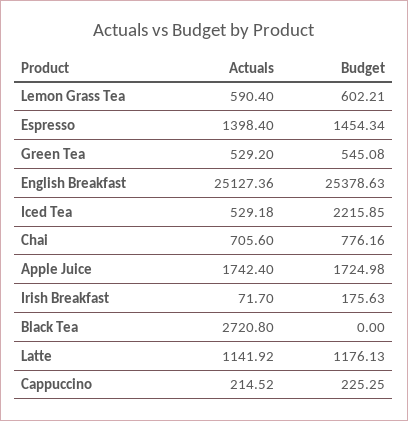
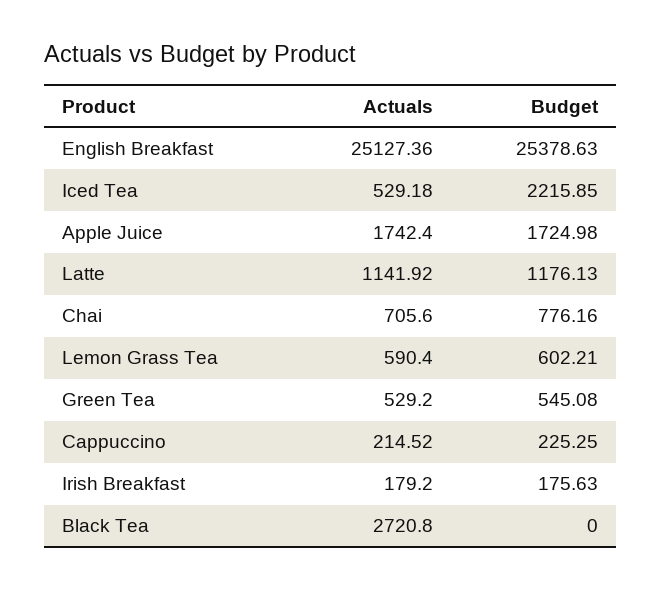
  {
    "Actuals": {
      "Lemon Grass Tea": 590.4,
-     "Espresso": 1398.4,
      "Green Tea": 529.2,
      "English Breakfast": 25127.36,
      "Iced Tea": 529.18,
      "Chai": 705.6,
      "Apple Juice": 1742.4,
-     "Irish Breakfast": 71.7,
+     "Irish Breakfast": 179.2,
      "Black Tea": 2720.8,
      "Latte": 1141.92,
      "Cappuccino": 214.52
    },
    "Budget": {
      "Lemon Grass Tea": 602.21,
-     "Espresso": 1454.34,
      "Green Tea": 545.08,
      "English Breakfast": 25378.63,
      "Iced Tea": 2215.85,
      "Chai": 776.16,
      "Apple Juice": 1724.98,
      "Irish Breakfast": 175.63,
      "Black Tea": 0,
      "Latte": 1176.13,
      "Cappuccino": 225.25
    }
  }

